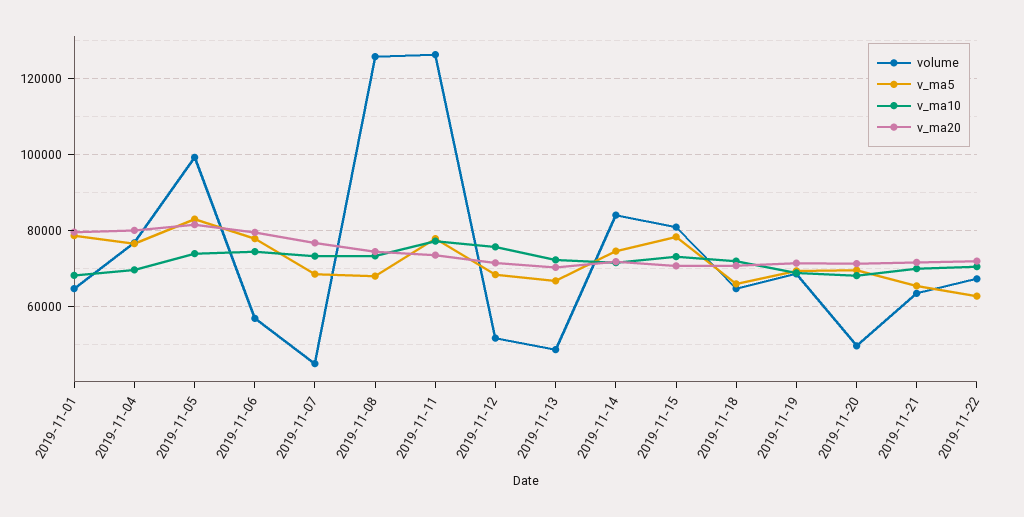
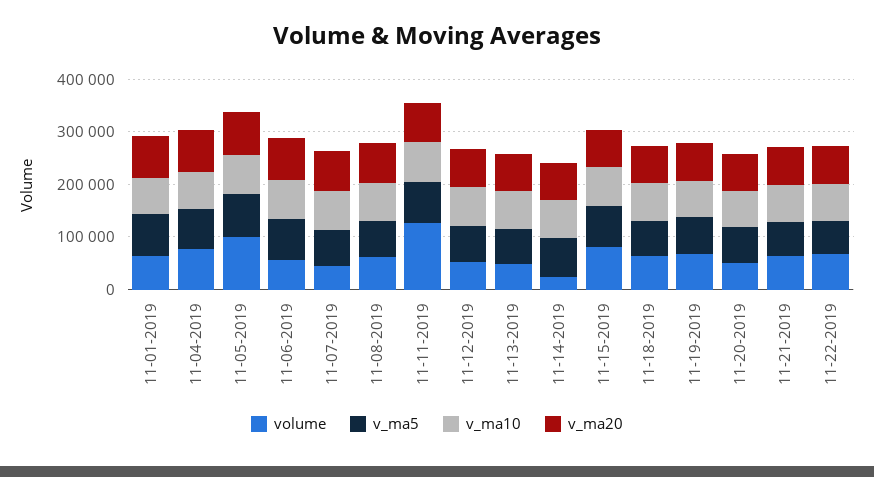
  {
    "volume": {
      "2019-11-01": 64000,
      "2019-11-04": 76000,
      "2019-11-05": 100000,
      "2019-11-06": 56000,
      "2019-11-07": 44000,
-     "2019-11-08": 126000,
+     "2019-11-08": 60000,
      "2019-11-11": 126000,
      "2019-11-12": 52000,
      "2019-11-13": 48000,
-     "2019-11-14": 84000,
+     "2019-11-14": 20000,
      "2019-11-15": 80000,
      "2019-11-18": 64000,
      "2019-11-19": 68000,
      "2019-11-20": 50000,
      "2019-11-21": 64000,
      "2019-11-22": 68000
    },
    "v_ma5": {
      "2019-11-01": 78000,
      "2019-11-04": 76000,
      "2019-11-05": 82000,
      "2019-11-06": 78000,
      "2019-11-07": 68000,
      "2019-11-08": 68000,
      "2019-11-11": 78000,
      "2019-11-12": 68000,
      "2019-11-13": 66000,
      "2019-11-14": 74000,
      "2019-11-15": 78000,
      "2019-11-18": 66000,
      "2019-11-19": 70000,
      "2019-11-20": 70000,
      "2019-11-21": 66000,
      "2019-11-22": 62000
    },
    "v_ma10": {
      "2019-11-01": 68000,
      "2019-11-04": 70000,
      "2019-11-05": 74000,
      "2019-11-06": 74000,
      "2019-11-07": 74000,
      "2019-11-08": 74000,
      "2019-11-11": 78000,
      "2019-11-12": 76000,
      "2019-11-13": 72000,
      "2019-11-14": 72000,
      "2019-11-15": 74000,
      "2019-11-18": 72000,
      "2019-11-19": 68000,
      "2019-11-20": 68000,
      "2019-11-21": 70000,
      "2019-11-22": 70000
    },
    "v_ma20": {
      "2019-11-01": 80000,
      "2019-11-04": 80000,
      "2019-11-05": 82000,
      "2019-11-06": 80000,
      "2019-11-07": 76000,
      "2019-11-08": 74000,
      "2019-11-11": 74000,
      "2019-11-12": 72000,
      "2019-11-13": 70000,
      "2019-11-14": 72000,
      "2019-11-15": 70000,
      "2019-11-18": 70000,
      "2019-11-19": 72000,
      "2019-11-20": 72000,
      "2019-11-21": 72000,
      "2019-11-22": 72000
    }
  }

